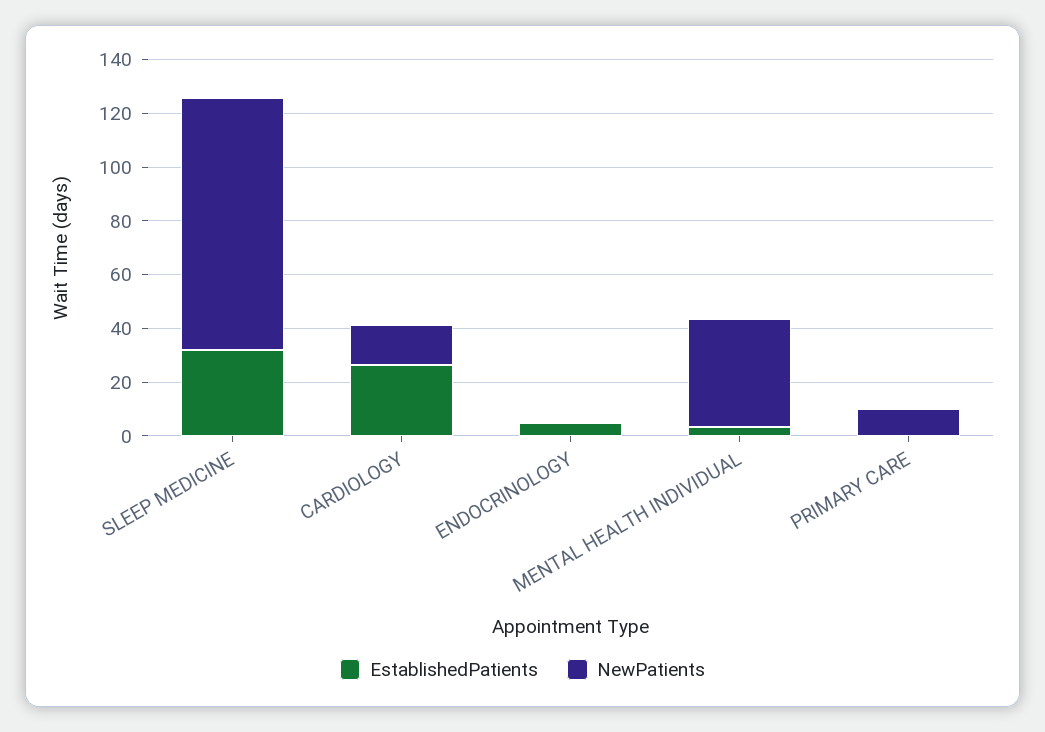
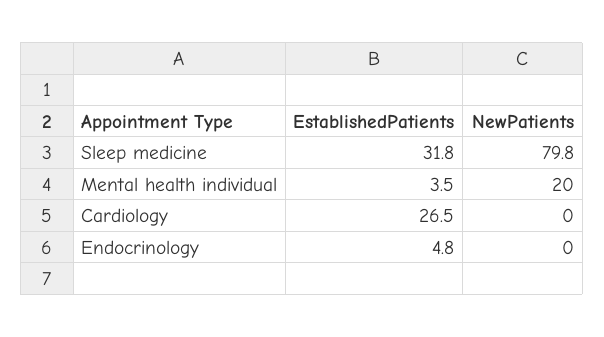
  {
    "EstablishedPatients": {
      "SLEEP MEDICINE": 31.8,
      "CARDIOLOGY": 26.5,
      "ENDOCRINOLOGY": 4.8,
-     "MENTAL HEALTH INDIVIDUAL": 3.5,
+     "MENTAL HEALTH INDIVIDUAL": 3.5
-     "PRIMARY CARE": 0
    },
    "NewPatients": {
-     "SLEEP MEDICINE": 95,
+     "SLEEP MEDICINE": 79.8,
-     "CARDIOLOGY": 15,
+     "CARDIOLOGY": 0,
      "ENDOCRINOLOGY": 0,
-     "MENTAL HEALTH INDIVIDUAL": 40,
+     "MENTAL HEALTH INDIVIDUAL": 20
-     "PRIMARY CARE": 10
    }
  }

